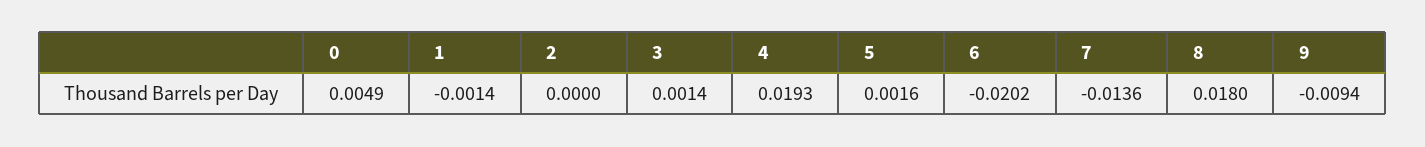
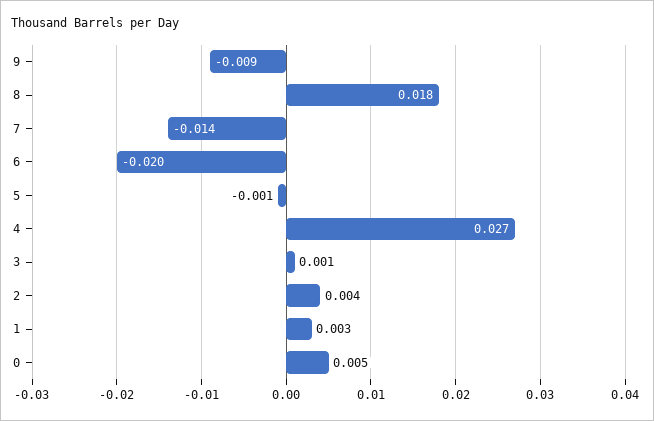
  {
    "0": 0.0049,
-   "1": -0.0014,
+   "1": 0.003,
-   "2": 0,
+   "2": 0.004,
    "3": 0.0014,
-   "4": 0.0193,
+   "4": 0.027,
-   "5": 0.0016,
+   "5": -0.001,
    "6": -0.0202,
    "7": -0.0136,
    "8": 0.018,
    "9": -0.0094
  }

